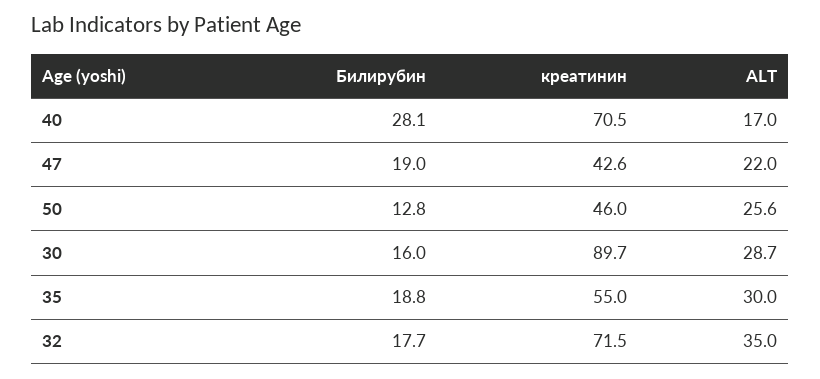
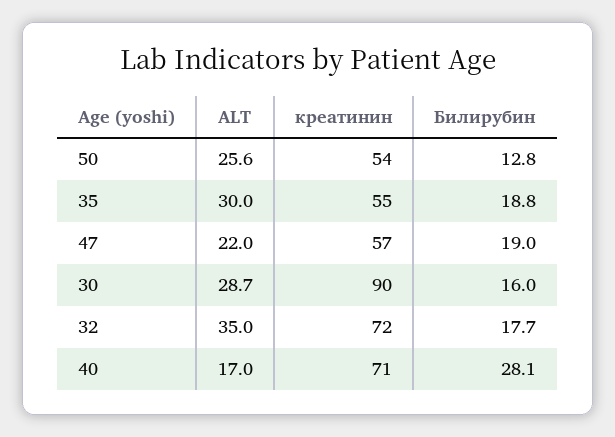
  {
    "Билирубин": {
      "40": 28.1,
      "47": 19,
      "50": 12.8,
      "30": 16,
      "35": 18.8,
      "32": 17.7
    },
    "креатинин": {
      "40": 70.5,
-     "47": 42.6,
+     "47": 57,
-     "50": 46,
+     "50": 54,
      "30": 89.7,
      "35": 55,
      "32": 71.5
    },
    "ALT": {
      "40": 17,
      "47": 22,
      "50": 25.6,
      "30": 28.7,
      "35": 30,
      "32": 35
    }
  }

